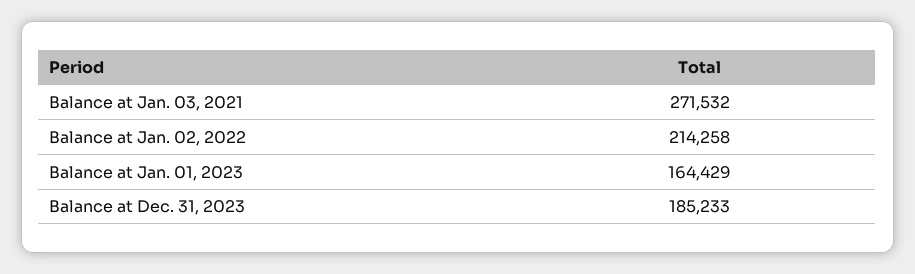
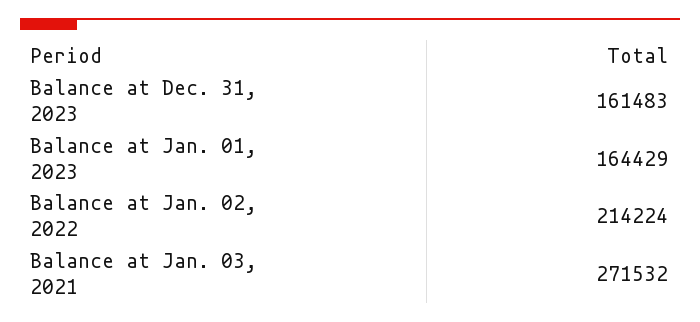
  {
    "Balance at Jan. 03, 2021": 271532,
-   "Balance at Jan. 02, 2022": 214258,
+   "Balance at Jan. 02, 2022": 214224,
    "Balance at Jan. 01, 2023": 164429,
-   "Balance at Dec. 31, 2023": 185233
+   "Balance at Dec. 31, 2023": 161483
  }

